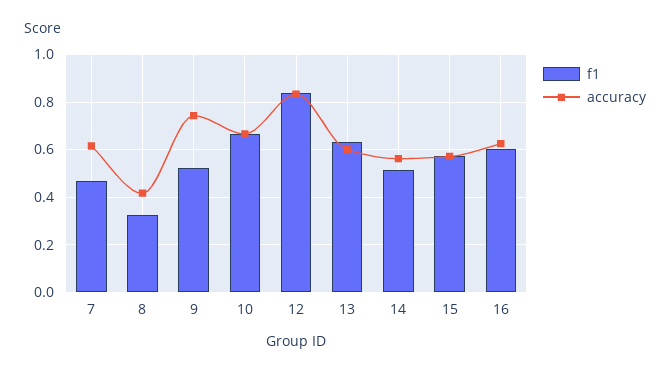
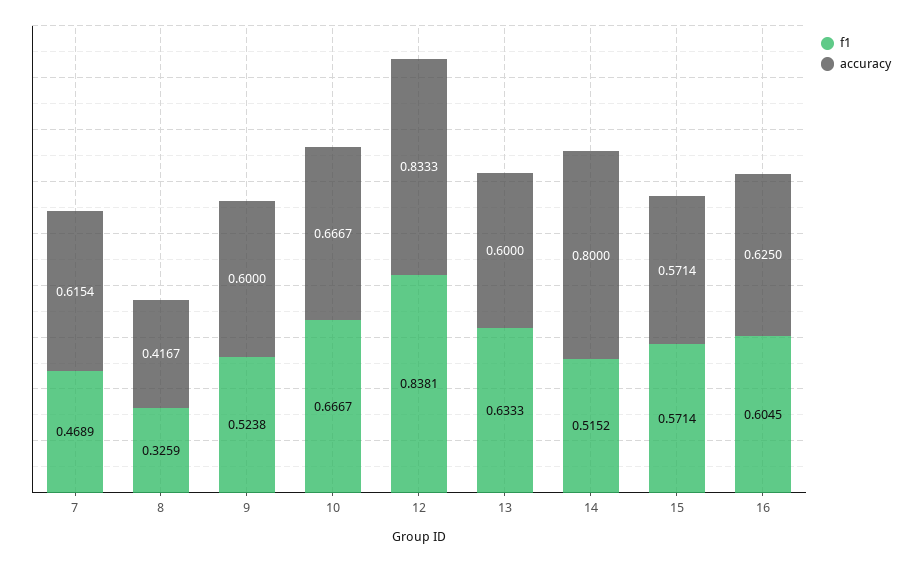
  {
    "f1": {
      "7": 0.4689,
      "8": 0.3259,
      "9": 0.5238,
      "10": 0.6667,
      "12": 0.8381,
      "13": 0.6333,
      "14": 0.5152,
      "15": 0.5714,
      "16": 0.6045
    },
    "accuracy": {
      "7": 0.6154,
      "8": 0.4167,
-     "9": 0.75,
+     "9": 0.6,
      "10": 0.6667,
      "12": 0.8333,
      "13": 0.6,
-     "14": 0.55,
+     "14": 0.8,
      "15": 0.5714,
      "16": 0.625
    }
  }

